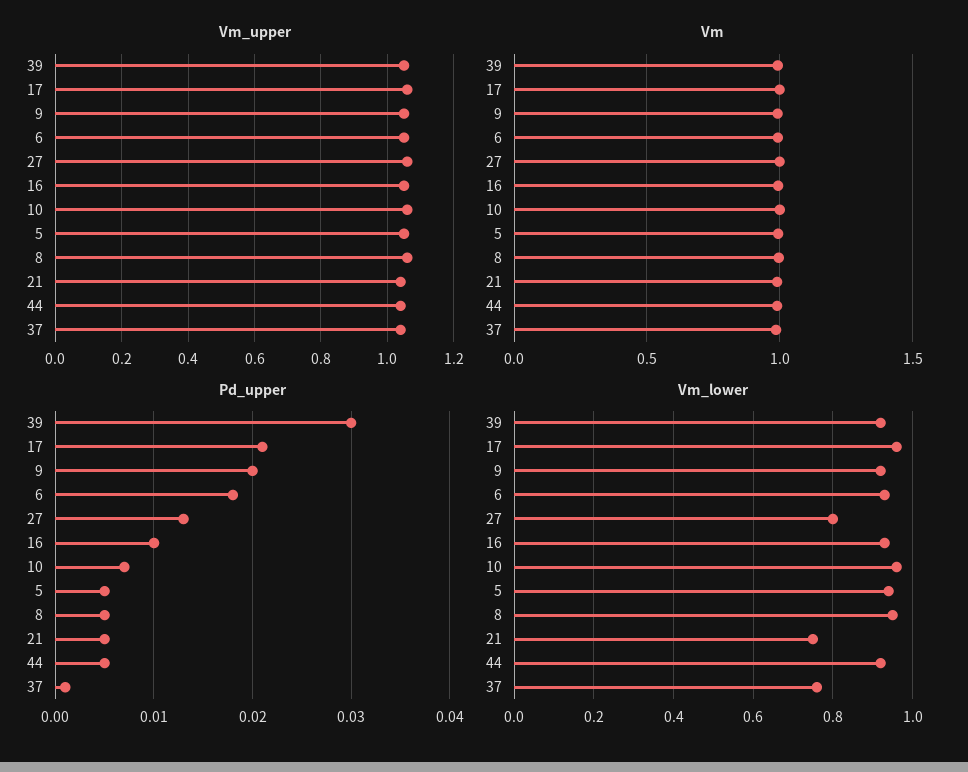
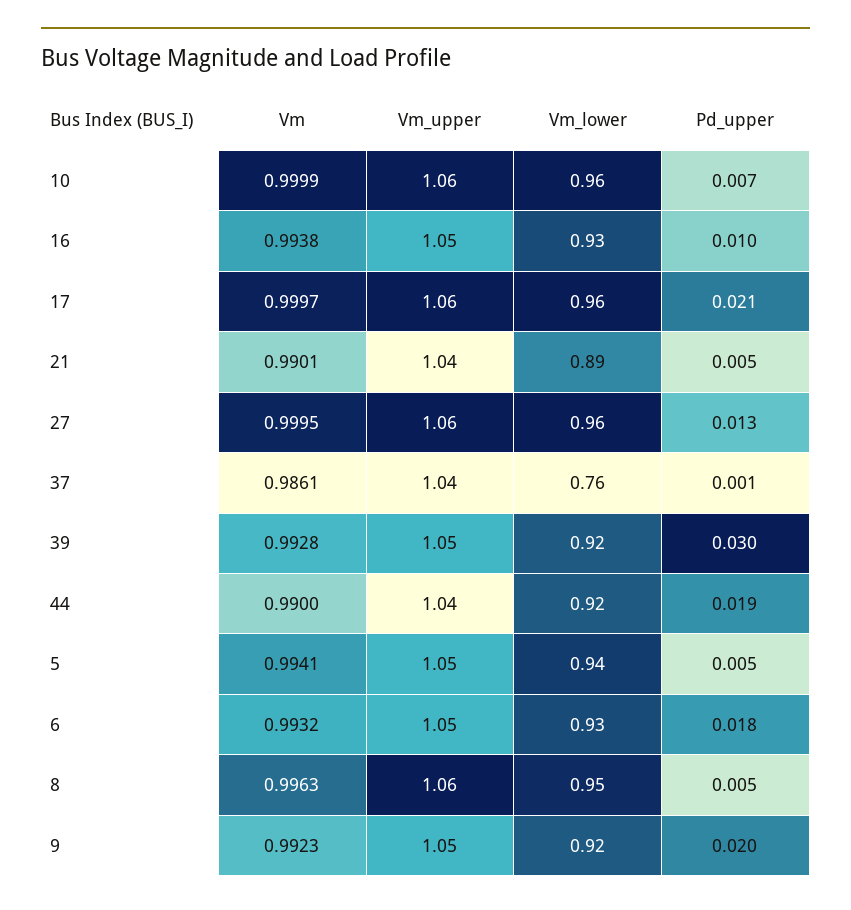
  {
    "Vm_upper": {
      "39": 1.05,
      "17": 1.06,
      "9": 1.05,
      "6": 1.05,
      "27": 1.06,
      "16": 1.05,
      "10": 1.06,
      "5": 1.05,
      "8": 1.06,
      "21": 1.04,
      "44": 1.04,
      "37": 1.04
    },
    "Vm": {
      "39": 0.9928,
      "17": 0.9997,
      "9": 0.9923,
      "6": 0.9932,
      "27": 0.9995,
      "16": 0.9938,
      "10": 0.9999,
      "5": 0.9941,
      "8": 0.9963,
      "21": 0.9901,
      "44": 0.99,
      "37": 0.9861
    },
    "Pd_upper": {
      "39": 0.03,
      "17": 0.021,
      "9": 0.02,
      "6": 0.018,
      "27": 0.013,
      "16": 0.01,
      "10": 0.007,
      "5": 0.005,
      "8": 0.005,
      "21": 0.005,
-     "44": 0.005,
+     "44": 0.019,
      "37": 0.001
    },
    "Vm_lower": {
      "39": 0.92,
      "17": 0.96,
      "9": 0.92,
      "6": 0.93,
-     "27": 0.8,
+     "27": 0.96,
      "16": 0.93,
      "10": 0.96,
      "5": 0.94,
      "8": 0.95,
-     "21": 0.75,
+     "21": 0.89,
      "44": 0.92,
      "37": 0.76
    }
  }

